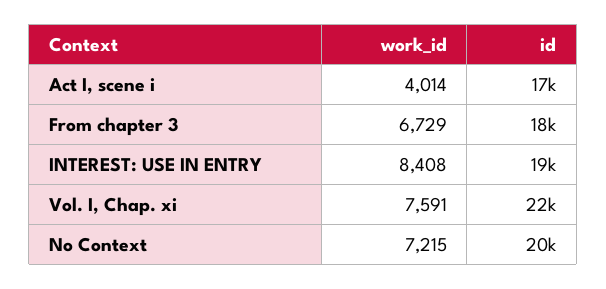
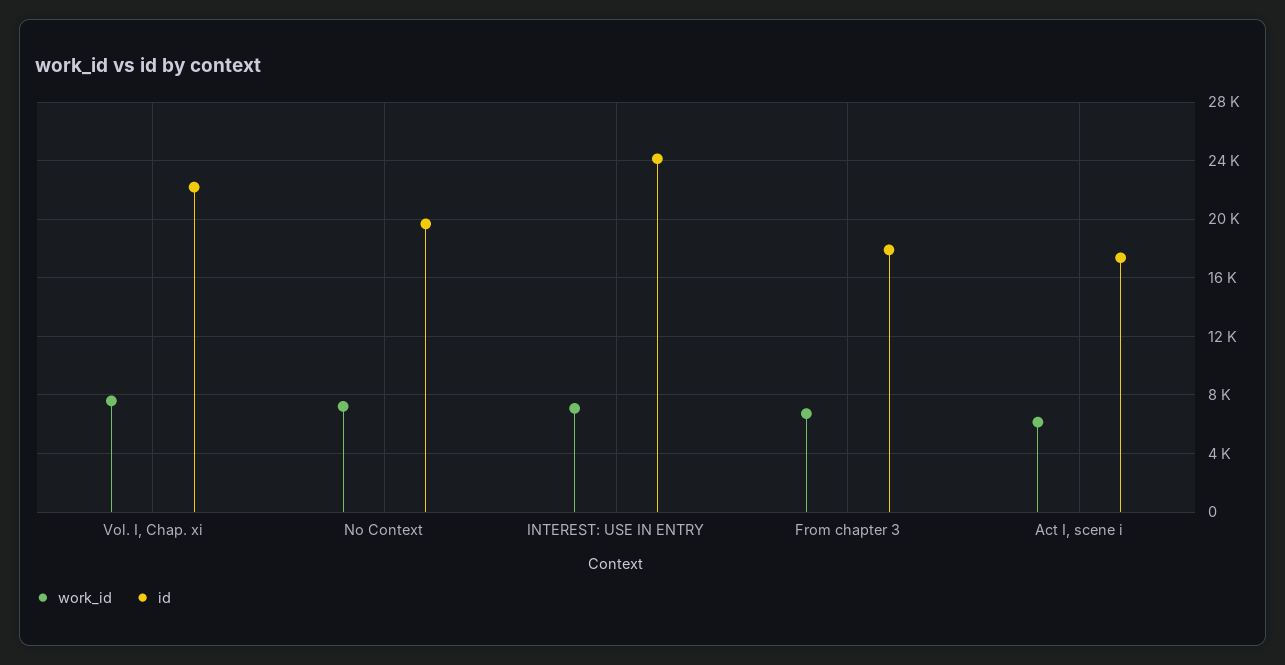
  {
    "work_id": {
-     "Act I, scene i": 4014,
+     "Act I, scene i": 6000,
      "From chapter 3": 6729,
-     "INTEREST: USE IN ENTRY": 8408,
+     "INTEREST: USE IN ENTRY": 7000,
      "Vol. I, Chap. xi": 7591,
      "No Context": 7215
    },
    "id": {
      "Act I, scene i": 17000,
      "From chapter 3": 18000,
-     "INTEREST: USE IN ENTRY": 19000,
+     "INTEREST: USE IN ENTRY": 24000,
      "Vol. I, Chap. xi": 22000,
      "No Context": 20000
    }
  }

